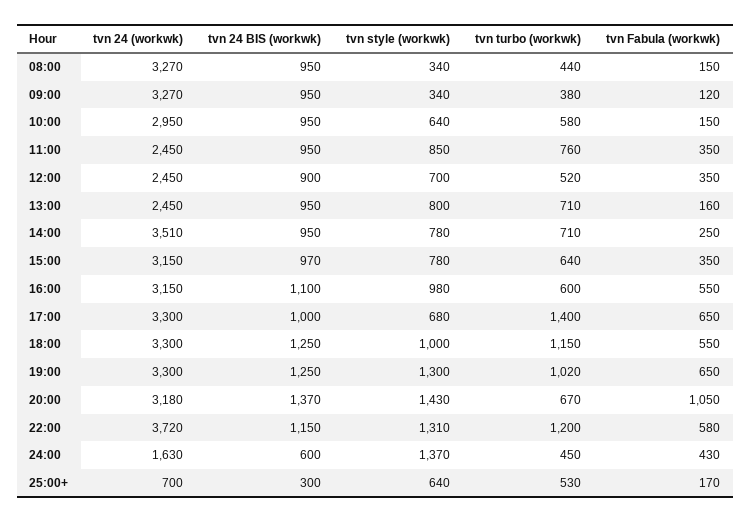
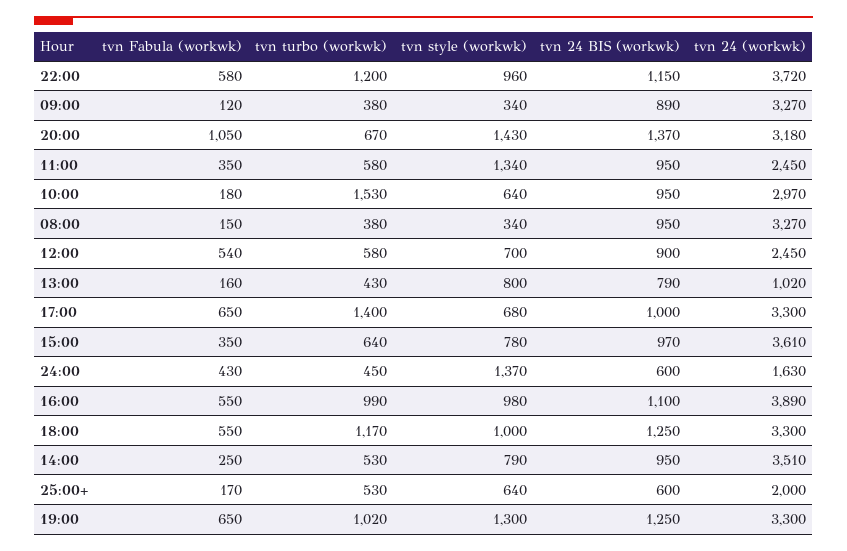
  {
    "tvn 24 (workwk)": {
      "08:00": 3270,
      "09:00": 3270,
-     "10:00": 2950,
+     "10:00": 2970,
      "11:00": 2450,
      "12:00": 2450,
-     "13:00": 2450,
+     "13:00": 1020,
      "14:00": 3510,
-     "15:00": 3150,
+     "15:00": 3610,
-     "16:00": 3150,
+     "16:00": 3890,
      "17:00": 3300,
      "18:00": 3300,
      "19:00": 3300,
      "20:00": 3180,
      "22:00": 3720,
      "24:00": 1630,
-     "25:00+": 700
+     "25:00+": 2000
    },
    "tvn 24 BIS (workwk)": {
      "08:00": 950,
-     "09:00": 950,
+     "09:00": 890,
      "10:00": 950,
      "11:00": 950,
      "12:00": 900,
-     "13:00": 950,
+     "13:00": 790,
      "14:00": 950,
      "15:00": 970,
      "16:00": 1100,
      "17:00": 1000,
      "18:00": 1250,
      "19:00": 1250,
      "20:00": 1370,
      "22:00": 1150,
      "24:00": 600,
-     "25:00+": 300
+     "25:00+": 600
    },
    "tvn style (workwk)": {
      "08:00": 340,
      "09:00": 340,
      "10:00": 640,
-     "11:00": 850,
+     "11:00": 1340,
      "12:00": 700,
      "13:00": 800,
-     "14:00": 780,
+     "14:00": 790,
      "15:00": 780,
      "16:00": 980,
      "17:00": 680,
      "18:00": 1000,
      "19:00": 1300,
      "20:00": 1430,
-     "22:00": 1310,
+     "22:00": 960,
      "24:00": 1370,
      "25:00+": 640
    },
    "tvn turbo (workwk)": {
-     "08:00": 440,
+     "08:00": 380,
      "09:00": 380,
-     "10:00": 580,
+     "10:00": 1530,
-     "11:00": 760,
+     "11:00": 580,
-     "12:00": 520,
+     "12:00": 580,
-     "13:00": 710,
+     "13:00": 430,
-     "14:00": 710,
+     "14:00": 530,
      "15:00": 640,
-     "16:00": 600,
+     "16:00": 990,
      "17:00": 1400,
-     "18:00": 1150,
+     "18:00": 1170,
      "19:00": 1020,
      "20:00": 670,
      "22:00": 1200,
      "24:00": 450,
      "25:00+": 530
    },
    "tvn Fabula (workwk)": {
      "08:00": 150,
      "09:00": 120,
-     "10:00": 150,
+     "10:00": 180,
      "11:00": 350,
-     "12:00": 350,
+     "12:00": 540,
      "13:00": 160,
      "14:00": 250,
      "15:00": 350,
      "16:00": 550,
      "17:00": 650,
      "18:00": 550,
      "19:00": 650,
      "20:00": 1050,
      "22:00": 580,
      "24:00": 430,
      "25:00+": 170
    }
  }

